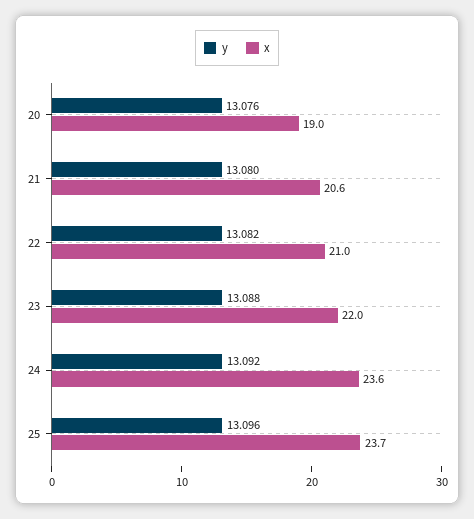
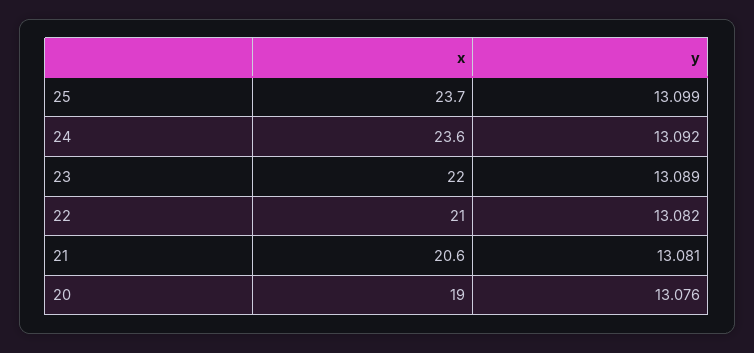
  {
    "y": {
      "20": 13.076,
-     "21": 13.08,
+     "21": 13.081,
      "22": 13.082,
-     "23": 13.088,
+     "23": 13.089,
      "24": 13.092,
-     "25": 13.096
+     "25": 13.099
    },
    "x": {
      "20": 19,
      "21": 20.6,
      "22": 21,
      "23": 22,
      "24": 23.6,
      "25": 23.7
    }
  }

